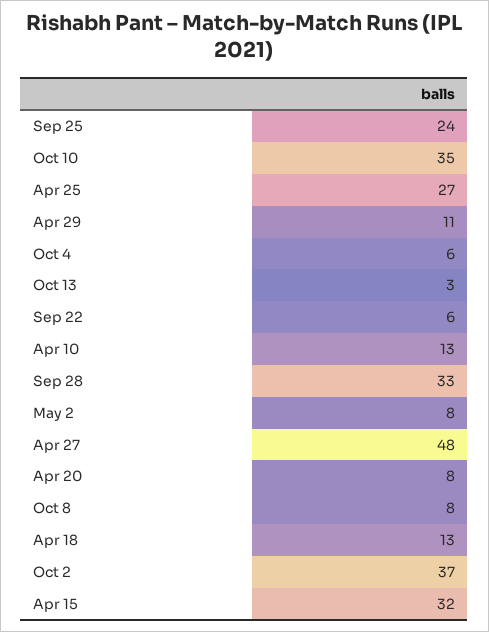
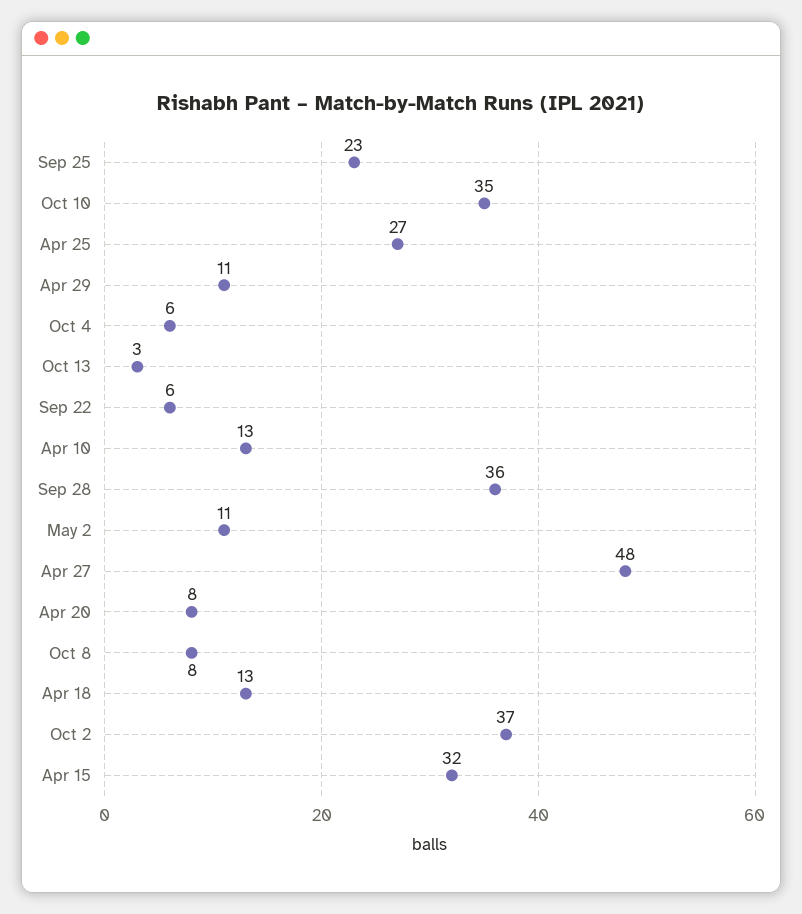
  {
-   "Sep 25": 24,
+   "Sep 25": 23,
    "Oct 10": 35,
    "Apr 25": 27,
    "Apr 29": 11,
    "Oct 4": 6,
    "Oct 13": 3,
    "Sep 22": 6,
    "Apr 10": 13,
-   "Sep 28": 33,
+   "Sep 28": 36,
-   "May 2": 8,
+   "May 2": 11,
    "Apr 27": 48,
    "Apr 20": 8,
    "Oct 8": 8,
    "Apr 18": 13,
    "Oct 2": 37,
    "Apr 15": 32
  }

